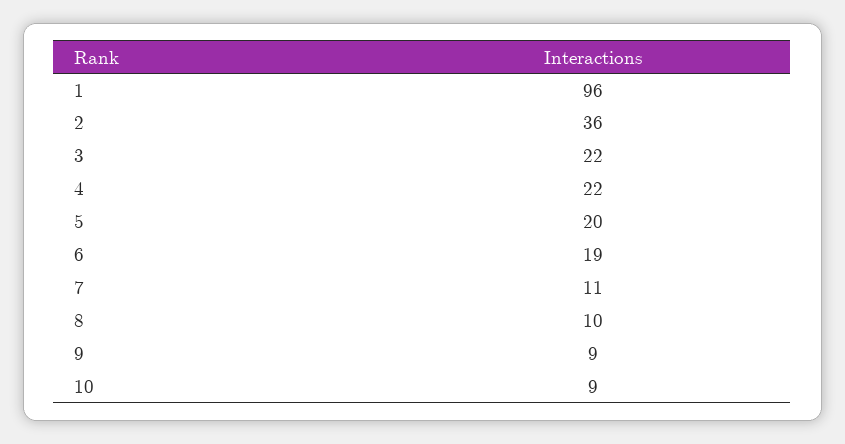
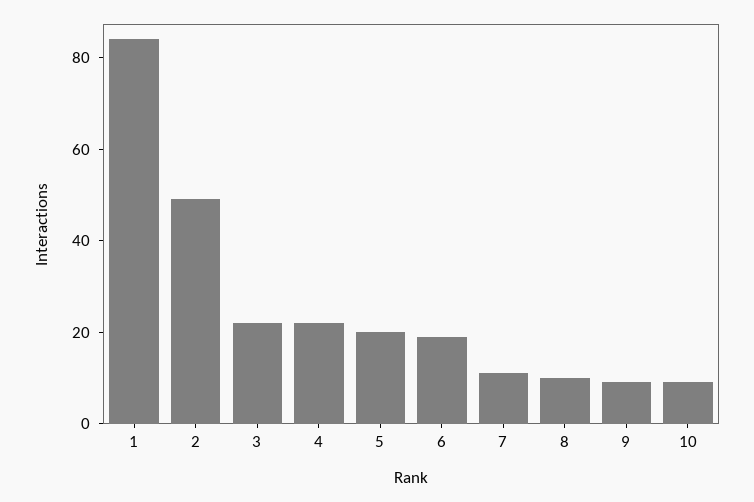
  {
-   "1": 96,
+   "1": 85,
-   "2": 36,
+   "2": 50,
    "3": 22,
    "4": 22,
    "5": 20,
    "6": 19,
    "7": 11,
    "8": 10,
    "9": 9,
    "10": 9
  }

